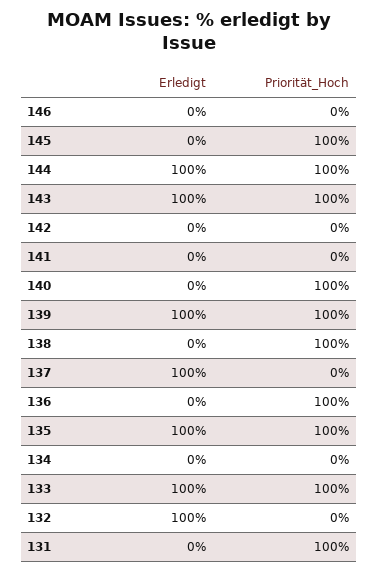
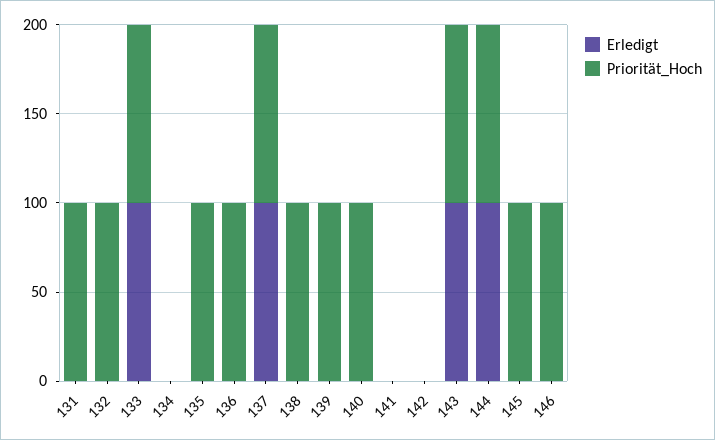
  {
    "Erledigt": {
      "146": 0,
      "145": 0,
      "144": 100,
      "143": 100,
      "142": 0,
      "141": 0,
      "140": 0,
-     "139": 100,
+     "139": 0,
      "138": 0,
      "137": 100,
      "136": 0,
-     "135": 100,
+     "135": 0,
      "134": 0,
      "133": 100,
-     "132": 100,
+     "132": 0,
      "131": 0
    },
    "Priorität_Hoch": {
-     "146": 0,
+     "146": 100,
      "145": 100,
      "144": 100,
      "143": 100,
      "142": 0,
      "141": 0,
      "140": 100,
      "139": 100,
      "138": 100,
-     "137": 0,
+     "137": 100,
      "136": 100,
      "135": 100,
      "134": 0,
      "133": 100,
-     "132": 0,
+     "132": 100,
      "131": 100
    }
  }

